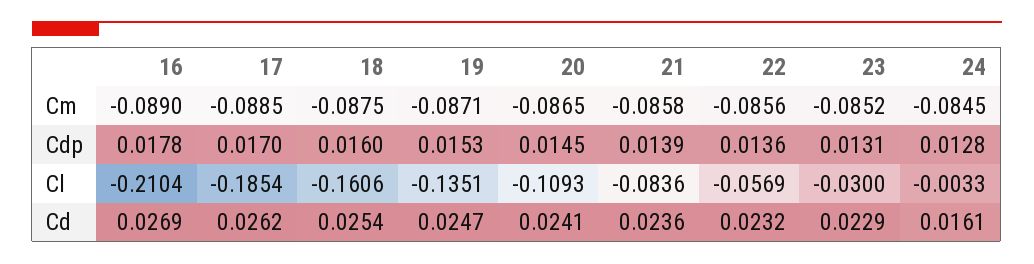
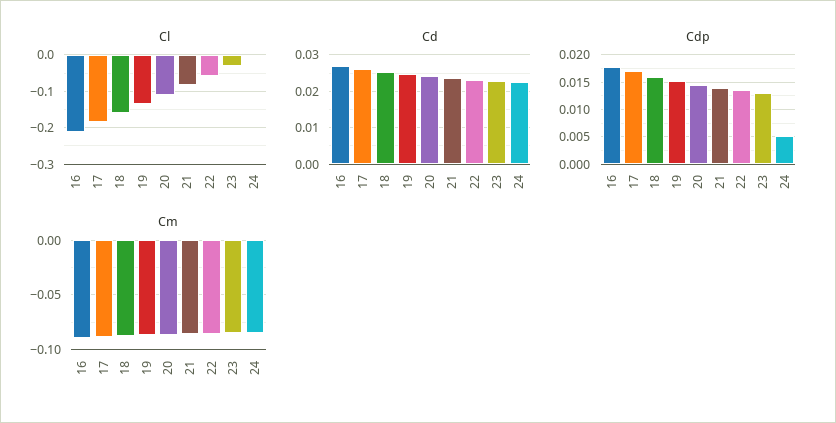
  {
    "Cm": {
      "16": -0.089,
      "17": -0.0885,
      "18": -0.0875,
      "19": -0.0871,
      "20": -0.0865,
      "21": -0.0858,
      "22": -0.0856,
      "23": -0.0852,
      "24": -0.0845
    },
    "Cdp": {
      "16": 0.0178,
      "17": 0.017,
      "18": 0.016,
      "19": 0.0153,
      "20": 0.0145,
      "21": 0.0139,
      "22": 0.0136,
      "23": 0.0131,
-     "24": 0.0128
+     "24": 0.005
    },
    "Cl": {
      "16": -0.2104,
      "17": -0.1854,
      "18": -0.1606,
      "19": -0.1351,
      "20": -0.1093,
      "21": -0.0836,
      "22": -0.0569,
      "23": -0.03,
      "24": -0.0033
    },
    "Cd": {
      "16": 0.0269,
      "17": 0.0262,
      "18": 0.0254,
      "19": 0.0247,
      "20": 0.0241,
      "21": 0.0236,
      "22": 0.0232,
      "23": 0.0229,
-     "24": 0.0161
+     "24": 0.022
    }
  }

